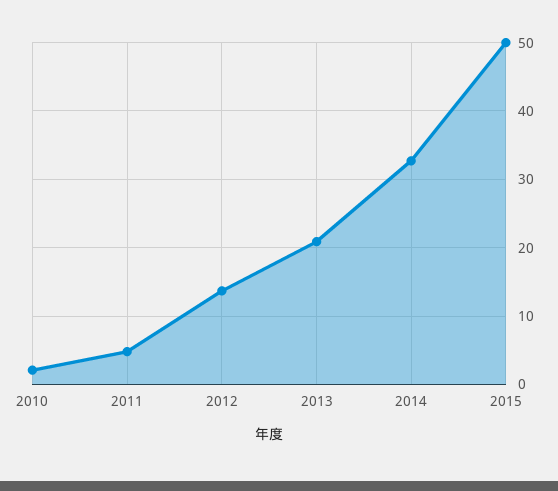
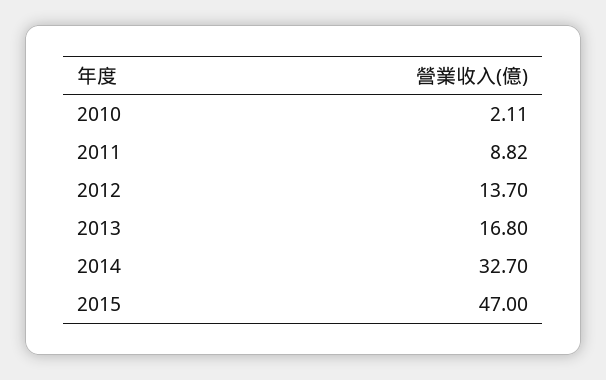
  {
    "2010": 2.11,
-   "2011": 5,
+   "2011": 8.82,
    "2012": 13.7,
-   "2013": 21,
+   "2013": 16.8,
    "2014": 32.7,
-   "2015": 50
+   "2015": 47
  }

